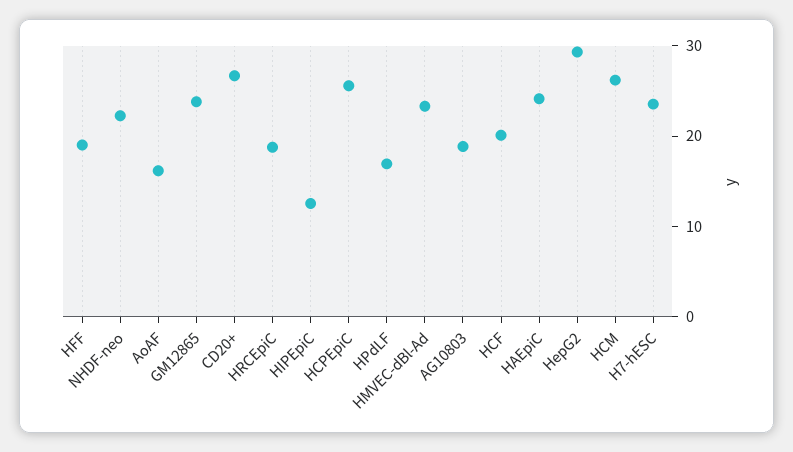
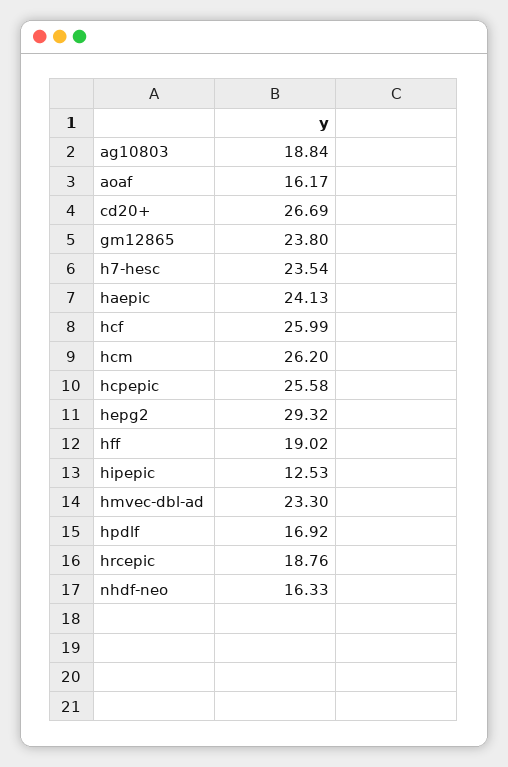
  {
    "HFF": 19.02,
-   "NHDF-neo": 22,
+   "NHDF-neo": 16.33,
    "AoAF": 16.17,
    "GM12865": 23.8,
    "CD20+": 26.69,
    "HRCEpiC": 18.76,
    "HIPEpiC": 12.53,
    "HCPEpiC": 25.58,
    "HPdLF": 16.92,
    "HMVEC-dBl-Ad": 23.3,
    "AG10803": 18.84,
-   "HCF": 20,
+   "HCF": 25.99,
    "HAEpiC": 24.13,
    "HepG2": 29.32,
    "HCM": 26.2,
    "H7-hESC": 23.54
  }

